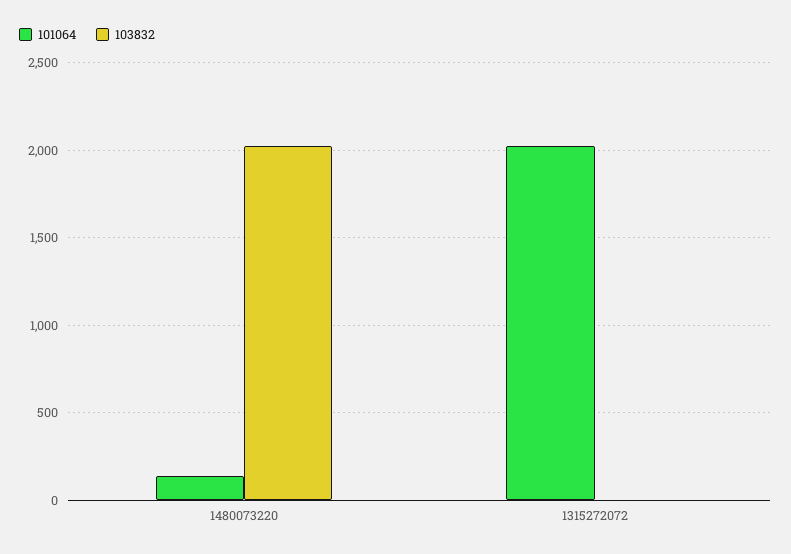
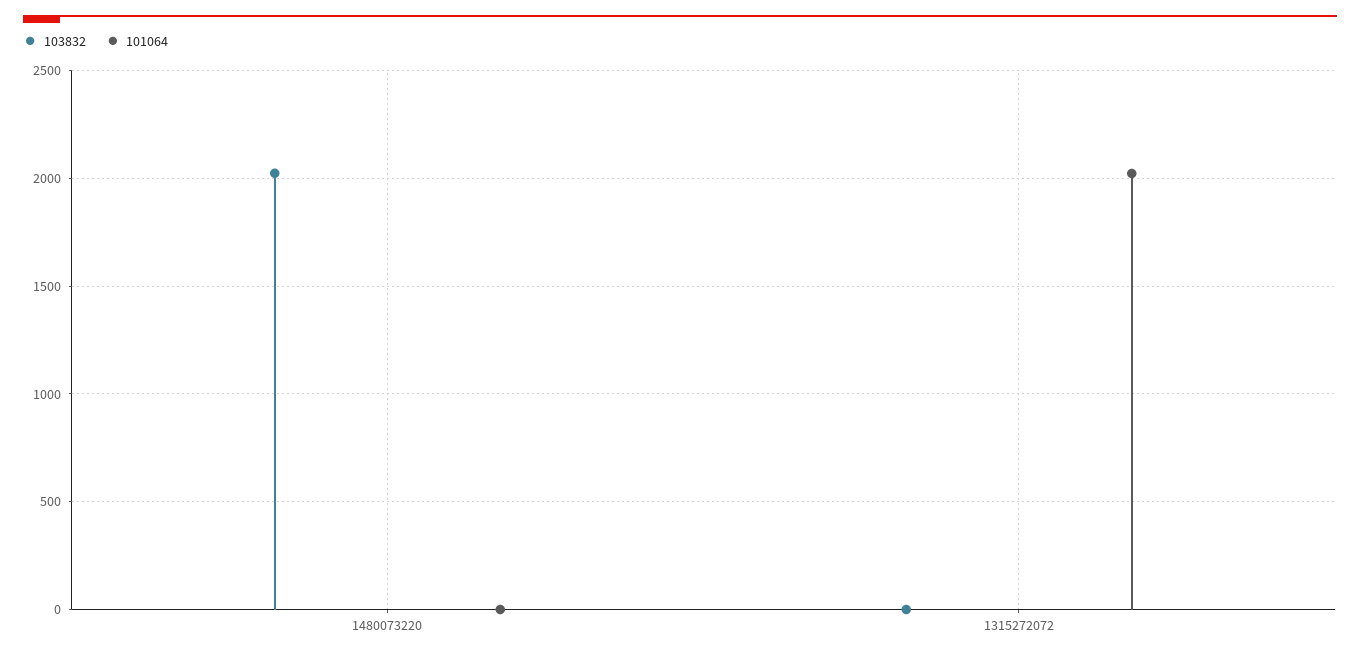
  {
    "101064": {
-     "1480073220": 150,
+     "1480073220": 0,
      "1315272072": 2000
    },
    "103832": {
      "1480073220": 2000,
      "1315272072": 0
    }
  }

